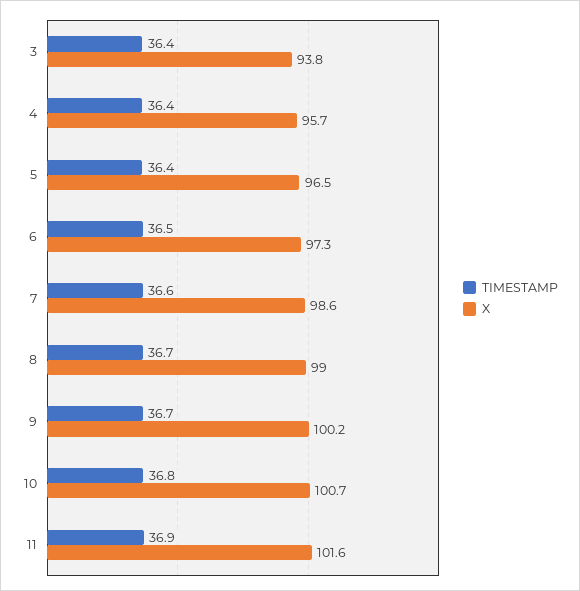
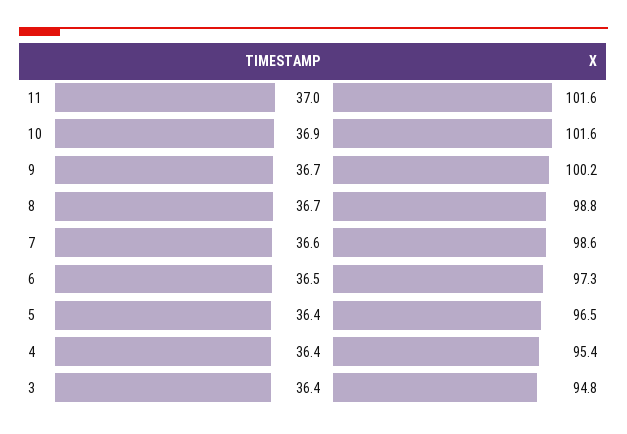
  {
    "TIMESTAMP": {
      "3": 36.4,
      "4": 36.4,
      "5": 36.4,
      "6": 36.5,
      "7": 36.6,
      "8": 36.7,
      "9": 36.7,
-     "10": 36.8,
+     "10": 36.9,
-     "11": 36.9
+     "11": 37
    },
    "X": {
-     "3": 93.8,
+     "3": 94.8,
-     "4": 95.7,
+     "4": 95.4,
      "5": 96.5,
      "6": 97.3,
      "7": 98.6,
-     "8": 99,
+     "8": 98.8,
      "9": 100.2,
-     "10": 100.7,
+     "10": 101.6,
      "11": 101.6
    }
  }

